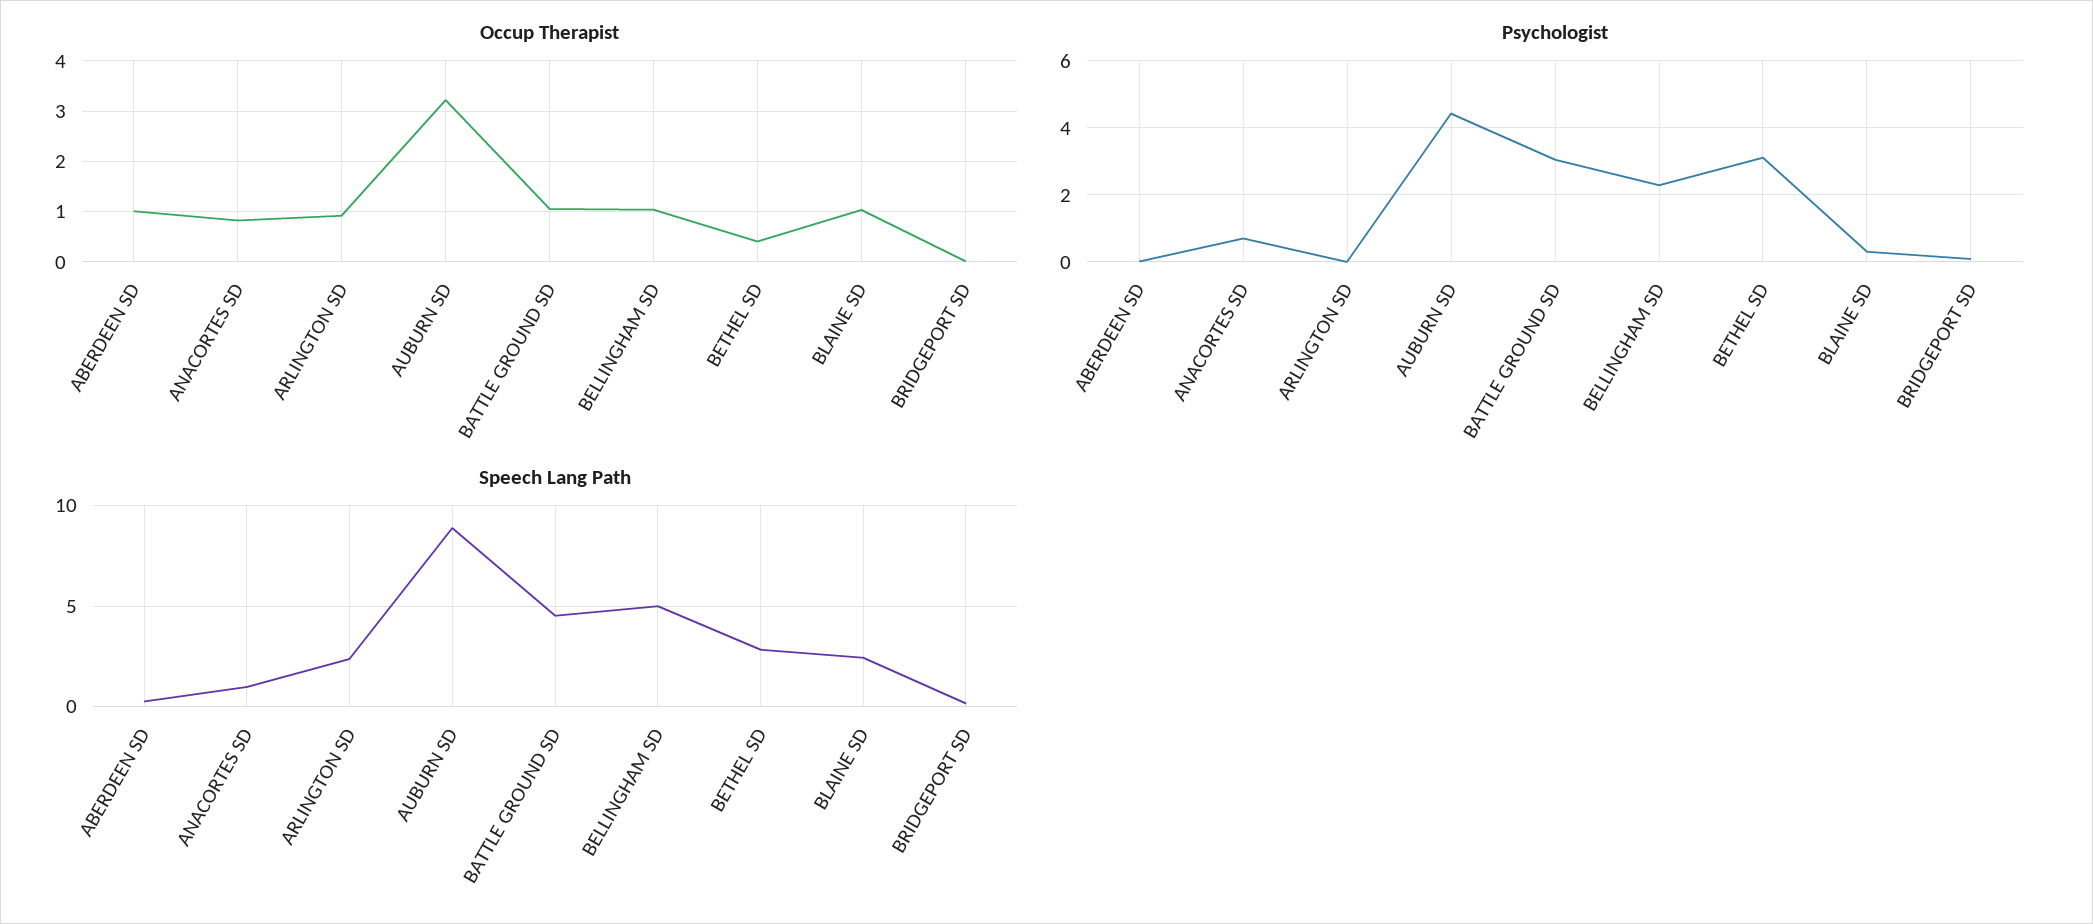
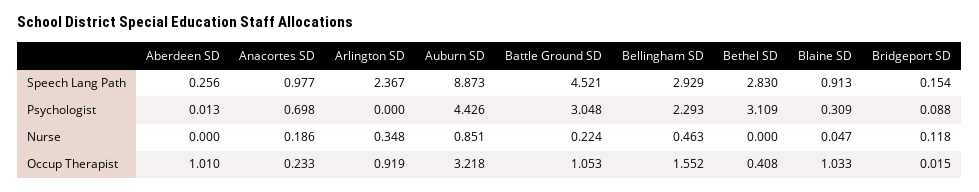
  {
    "Occup Therapist": {
      "ABERDEEN SD": 1.01,
-     "ANACORTES SD": 0.8,
+     "ANACORTES SD": 0.233,
      "ARLINGTON SD": 0.919,
      "AUBURN SD": 3.218,
      "BATTLE GROUND SD": 1.053,
-     "BELLINGHAM SD": 1,
+     "BELLINGHAM SD": 1.552,
      "BETHEL SD": 0.408,
      "BLAINE SD": 1.033,
      "BRIDGEPORT SD": 0.015
    },
    "Psychologist": {
      "ABERDEEN SD": 0.013,
      "ANACORTES SD": 0.698,
      "ARLINGTON SD": 0,
      "AUBURN SD": 4.426,
      "BATTLE GROUND SD": 3.048,
      "BELLINGHAM SD": 2.293,
      "BETHEL SD": 3.109,
      "BLAINE SD": 0.309,
      "BRIDGEPORT SD": 0.088
    },
    "Speech Lang Path": {
      "ABERDEEN SD": 0.256,
      "ANACORTES SD": 0.977,
      "ARLINGTON SD": 2.367,
      "AUBURN SD": 8.873,
      "BATTLE GROUND SD": 4.521,
-     "BELLINGHAM SD": 5,
+     "BELLINGHAM SD": 2.929,
      "BETHEL SD": 2.83,
-     "BLAINE SD": 2.5,
+     "BLAINE SD": 0.913,
      "BRIDGEPORT SD": 0.154
-   }
+   },
+   "Nurse": {
+     "ABERDEEN SD": 0,
+     "ANACORTES SD": 0.186,
+     "ARLINGTON SD": 0.348,
+     "AUBURN SD": 0.851,
+     "BATTLE GROUND SD": 0.224,
+     "BELLINGHAM SD": 0.463,
+     "BETHEL SD": 0,
+     "BLAINE SD": 0.047,
+     "BRIDGEPORT SD": 0.118
+   }
  }

